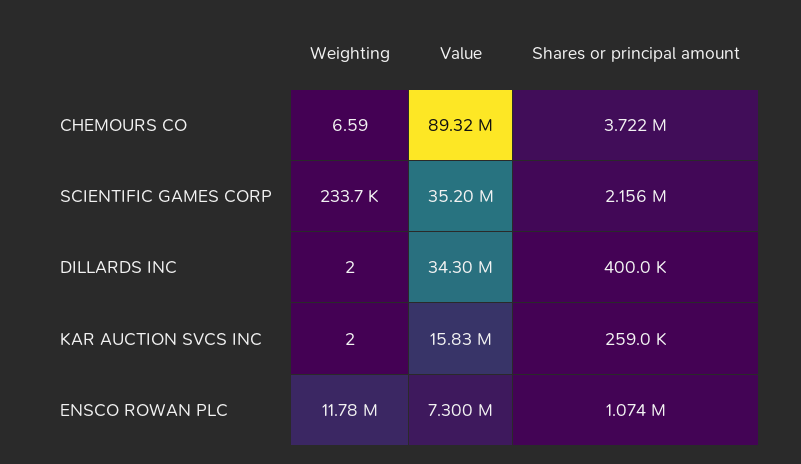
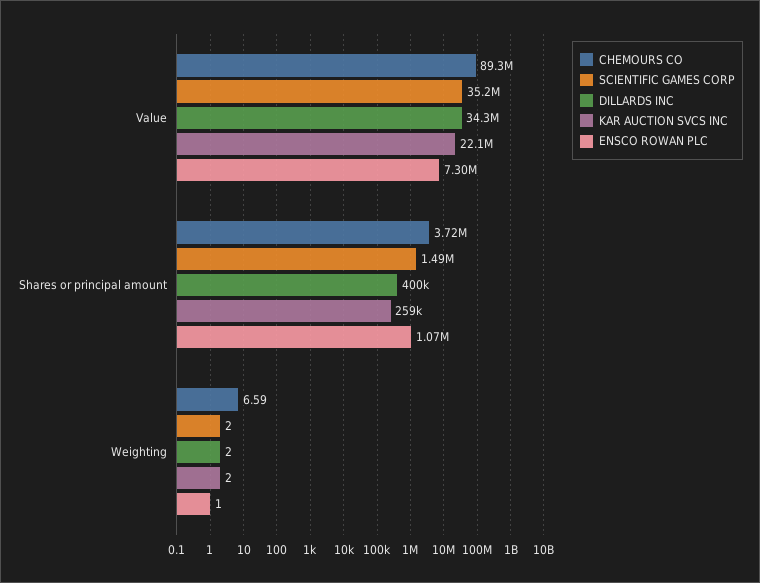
  {
    "CHEMOURS CO": {
      "Weighting": 6.59,
      "Value": 89320000,
      "Shares or principal amount": 3722000
    },
    "SCIENTIFIC GAMES CORP": {
-     "Weighting": 233700,
+     "Weighting": 2,
      "Value": 35200000,
-     "Shares or principal amount": 2156000
+     "Shares or principal amount": 1490000
    },
    "DILLARDS INC": {
      "Weighting": 2,
      "Value": 34300000,
      "Shares or principal amount": 400000
    },
    "KAR AUCTION SVCS INC": {
      "Weighting": 2,
-     "Value": 15830000,
+     "Value": 22100000,
      "Shares or principal amount": 259000
    },
    "ENSCO ROWAN PLC": {
-     "Weighting": 11780000,
+     "Weighting": 1,
      "Value": 7300000,
      "Shares or principal amount": 1074000
    }
  }

